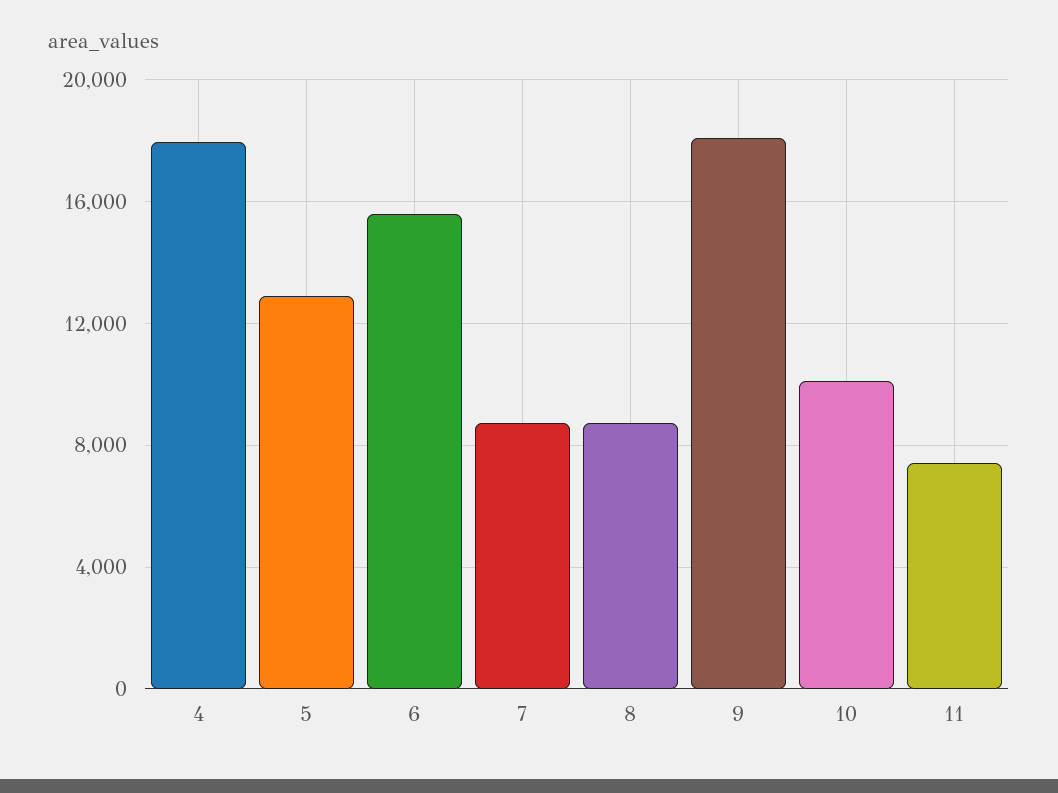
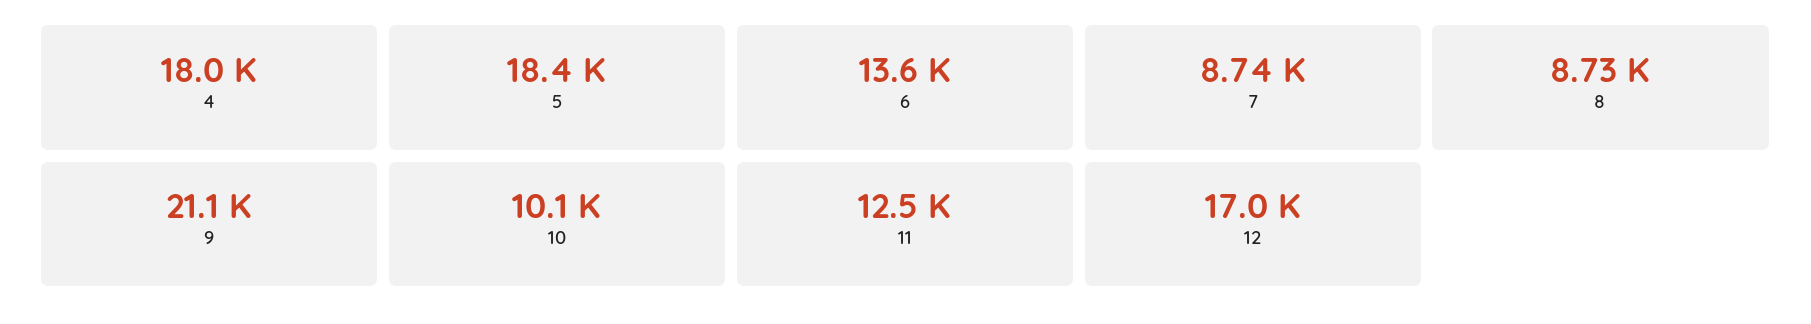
  {
    "4": 18000,
-   "5": 13000,
+   "5": 18400,
-   "6": 15500,
+   "6": 13600,
    "7": 8740,
    "8": 8730,
-   "9": 18000,
+   "9": 21100,
    "10": 10100,
-   "11": 7500
+   "11": 12500,
+   "12": 17000
  }

